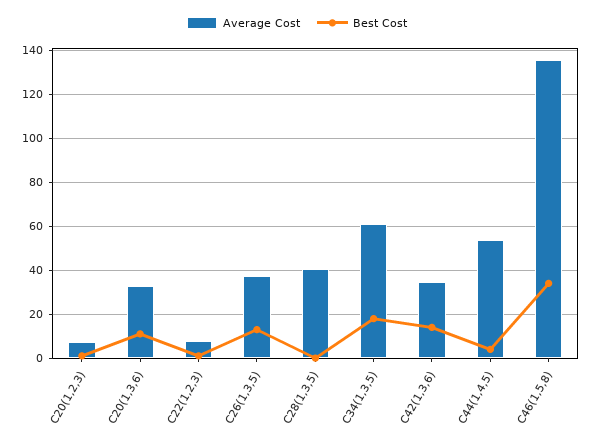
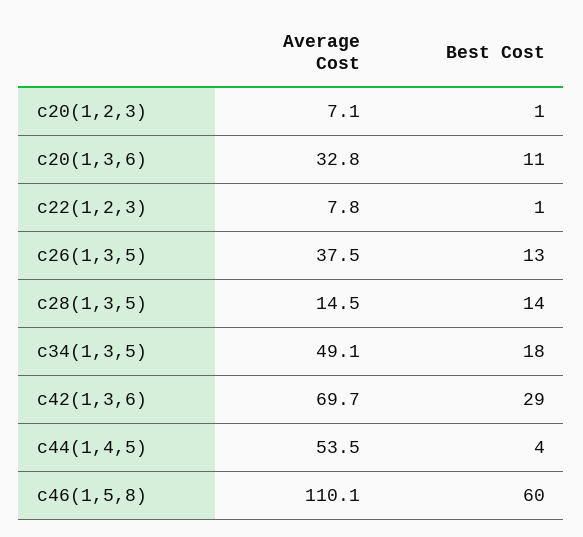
  {
    "Average Cost": {
      "C20(1,2,3)": 7.1,
      "C20(1,3,6)": 32.8,
      "C22(1,2,3)": 7.8,
      "C26(1,3,5)": 37.5,
-     "C28(1,3,5)": 40,
+     "C28(1,3,5)": 14.5,
-     "C34(1,3,5)": 60,
+     "C34(1,3,5)": 49.1,
-     "C42(1,3,6)": 35,
+     "C42(1,3,6)": 69.7,
      "C44(1,4,5)": 53.5,
-     "C46(1,5,8)": 135
+     "C46(1,5,8)": 110.1
    },
    "Best Cost": {
      "C20(1,2,3)": 1,
      "C20(1,3,6)": 11,
      "C22(1,2,3)": 1,
      "C26(1,3,5)": 13,
-     "C28(1,3,5)": 0,
+     "C28(1,3,5)": 14,
      "C34(1,3,5)": 18,
-     "C42(1,3,6)": 15,
+     "C42(1,3,6)": 29,
      "C44(1,4,5)": 4,
-     "C46(1,5,8)": 35
+     "C46(1,5,8)": 60
    }
  }

